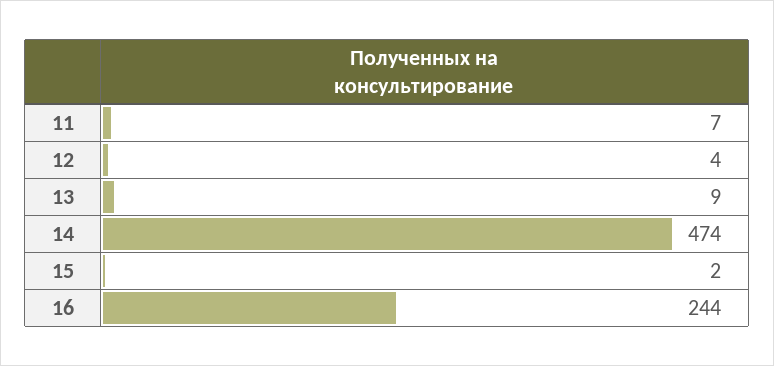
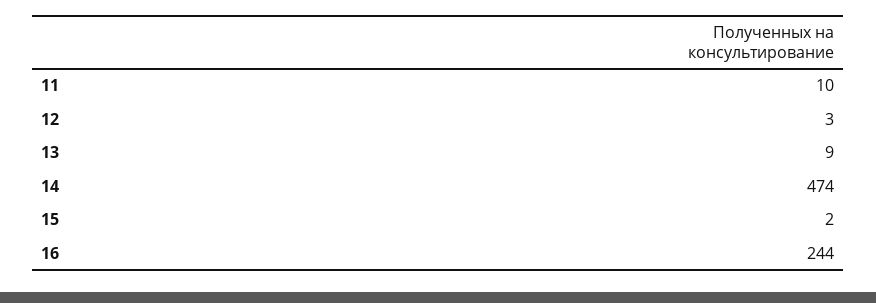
  {
-   "11": 7,
+   "11": 10,
-   "12": 4,
+   "12": 3,
    "13": 9,
    "14": 474,
    "15": 2,
    "16": 244
  }

